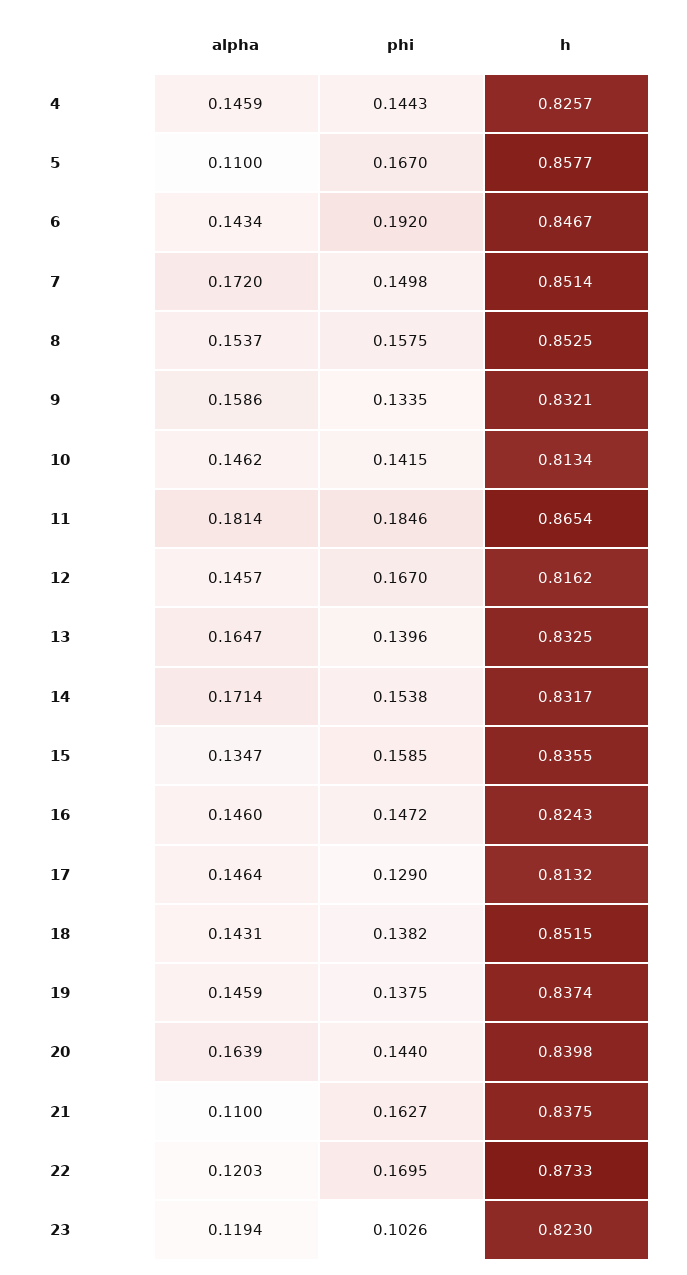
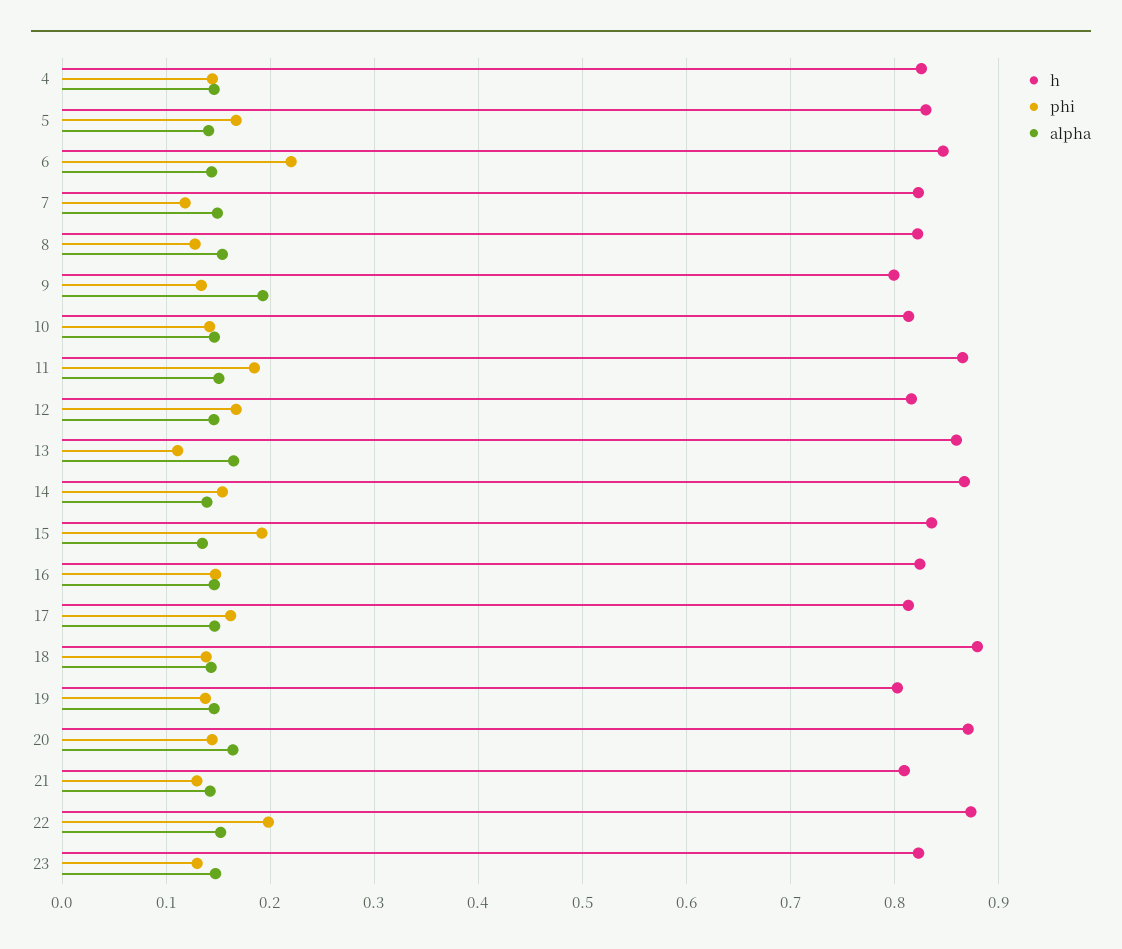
  {
    "alpha": {
      "4": 0.1459,
-     "5": 0.11,
+     "5": 0.14,
      "6": 0.1434,
-     "7": 0.172,
+     "7": 0.15,
      "8": 0.1537,
-     "9": 0.1586,
+     "9": 0.19,
      "10": 0.1462,
-     "11": 0.1814,
+     "11": 0.15,
      "12": 0.1457,
      "13": 0.1647,
-     "14": 0.1714,
+     "14": 0.14,
      "15": 0.1347,
      "16": 0.146,
      "17": 0.1464,
      "18": 0.1431,
      "19": 0.1459,
      "20": 0.1639,
-     "21": 0.11,
+     "21": 0.14,
-     "22": 0.1203,
+     "22": 0.15,
-     "23": 0.1194
+     "23": 0.15
    },
    "phi": {
      "4": 0.1443,
      "5": 0.167,
-     "6": 0.192,
+     "6": 0.22,
-     "7": 0.1498,
+     "7": 0.12,
-     "8": 0.1575,
+     "8": 0.13,
      "9": 0.1335,
      "10": 0.1415,
      "11": 0.1846,
      "12": 0.167,
-     "13": 0.1396,
+     "13": 0.11,
      "14": 0.1538,
-     "15": 0.1585,
+     "15": 0.19,
      "16": 0.1472,
-     "17": 0.129,
+     "17": 0.16,
      "18": 0.1382,
      "19": 0.1375,
      "20": 0.144,
-     "21": 0.1627,
+     "21": 0.13,
-     "22": 0.1695,
+     "22": 0.2,
-     "23": 0.1026
+     "23": 0.13
    },
    "h": {
      "4": 0.8257,
-     "5": 0.8577,
+     "5": 0.83,
      "6": 0.8467,
-     "7": 0.8514,
+     "7": 0.82,
-     "8": 0.8525,
+     "8": 0.82,
-     "9": 0.8321,
+     "9": 0.8,
      "10": 0.8134,
      "11": 0.8654,
      "12": 0.8162,
-     "13": 0.8325,
+     "13": 0.86,
-     "14": 0.8317,
+     "14": 0.87,
      "15": 0.8355,
      "16": 0.8243,
      "17": 0.8132,
-     "18": 0.8515,
+     "18": 0.88,
-     "19": 0.8374,
+     "19": 0.8,
-     "20": 0.8398,
+     "20": 0.87,
-     "21": 0.8375,
+     "21": 0.81,
      "22": 0.8733,
      "23": 0.823
    }
  }

